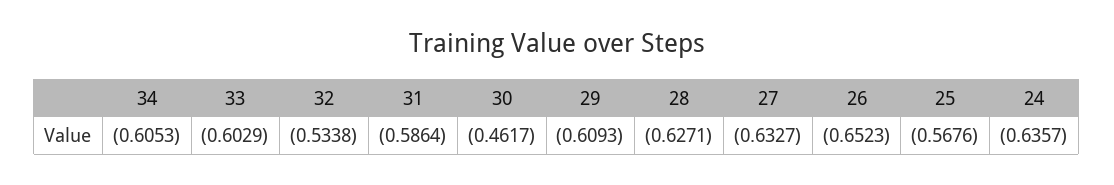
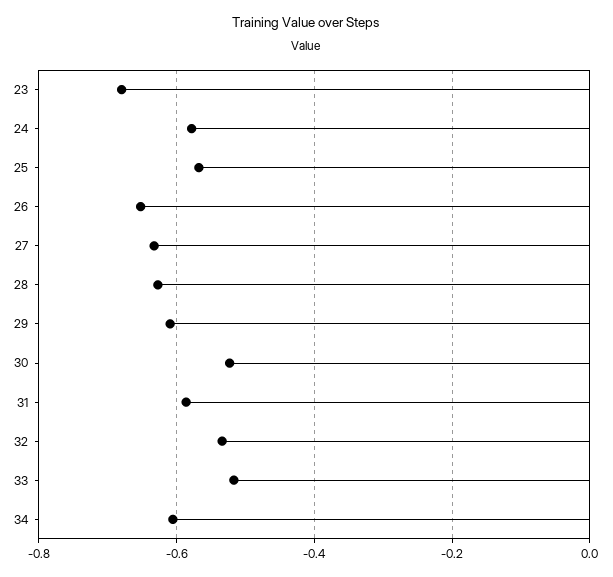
  {
    "34": -0.6053,
-   "33": -0.6029,
+   "33": -0.52,
    "32": -0.5338,
    "31": -0.5864,
-   "30": -0.4617,
+   "30": -0.52,
    "29": -0.6093,
    "28": -0.6271,
    "27": -0.6327,
    "26": -0.6523,
    "25": -0.5676,
-   "24": -0.6357
+   "24": -0.58,
+   "23": -0.68
  }

